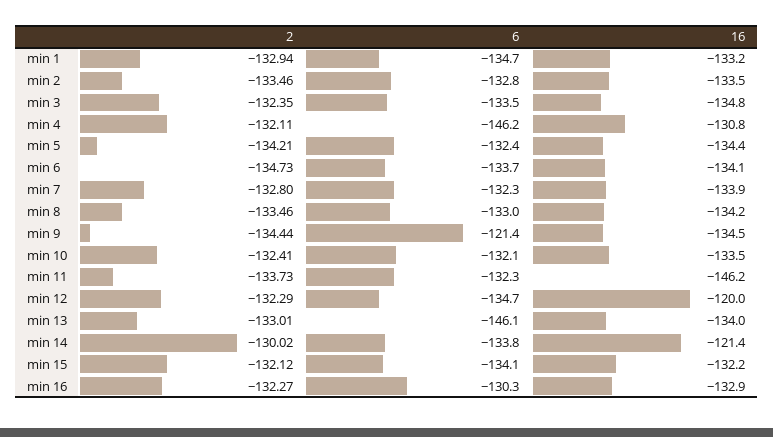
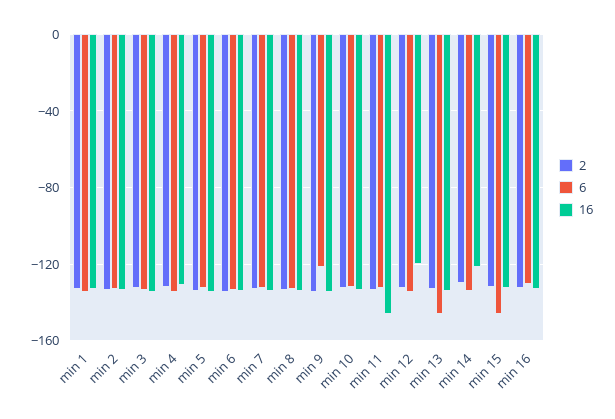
  {
    "2": {
      "min 1": -132.94,
      "min 2": -133.46,
      "min 3": -132.35,
      "min 4": -132.11,
      "min 5": -134.21,
      "min 6": -134.73,
      "min 7": -132.8,
      "min 8": -133.46,
      "min 9": -134.44,
      "min 10": -132.41,
      "min 11": -133.73,
      "min 12": -132.29,
      "min 13": -133.01,
      "min 14": -130.02,
      "min 15": -132.12,
      "min 16": -132.27
    },
    "6": {
      "min 1": -134.7,
      "min 2": -132.8,
      "min 3": -133.5,
-     "min 4": -146.2,
+     "min 4": -135,
      "min 5": -132.4,
      "min 6": -133.7,
      "min 7": -132.3,
      "min 8": -133,
      "min 9": -121.4,
      "min 10": -132.1,
      "min 11": -132.3,
      "min 12": -134.7,
      "min 13": -146.1,
      "min 14": -133.8,
-     "min 15": -134.1,
+     "min 15": -145,
      "min 16": -130.3
    },
    "16": {
      "min 1": -133.2,
      "min 2": -133.5,
      "min 3": -134.8,
      "min 4": -130.8,
      "min 5": -134.4,
      "min 6": -134.1,
      "min 7": -133.9,
      "min 8": -134.2,
      "min 9": -134.5,
      "min 10": -133.5,
      "min 11": -146.2,
      "min 12": -120,
      "min 13": -134,
      "min 14": -121.4,
      "min 15": -132.2,
      "min 16": -132.9
    }
  }

